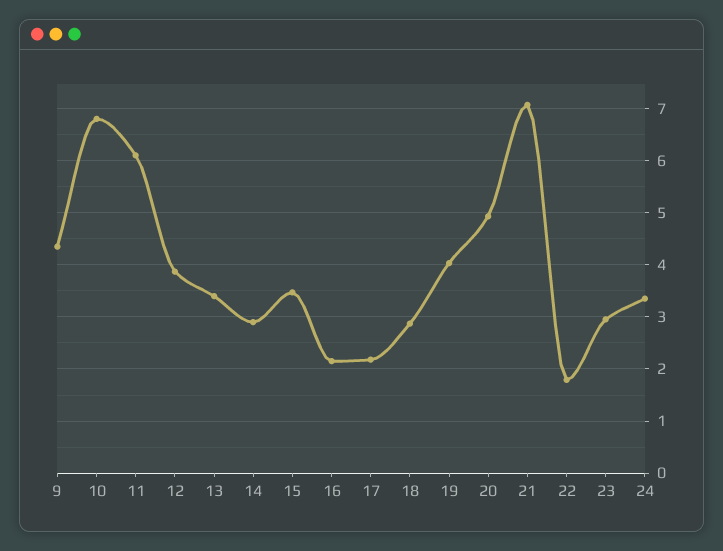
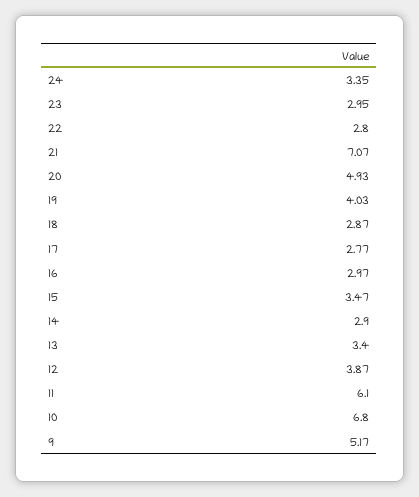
  {
-   "9": 4.4,
+   "9": 5.17,
    "10": 6.8,
    "11": 6.1,
    "12": 3.87,
    "13": 3.4,
    "14": 2.9,
    "15": 3.47,
-   "16": 2.2,
+   "16": 2.97,
-   "17": 2.2,
+   "17": 2.77,
    "18": 2.87,
    "19": 4.03,
    "20": 4.93,
    "21": 7.07,
-   "22": 1.8,
+   "22": 2.8,
    "23": 2.95,
    "24": 3.35
  }

